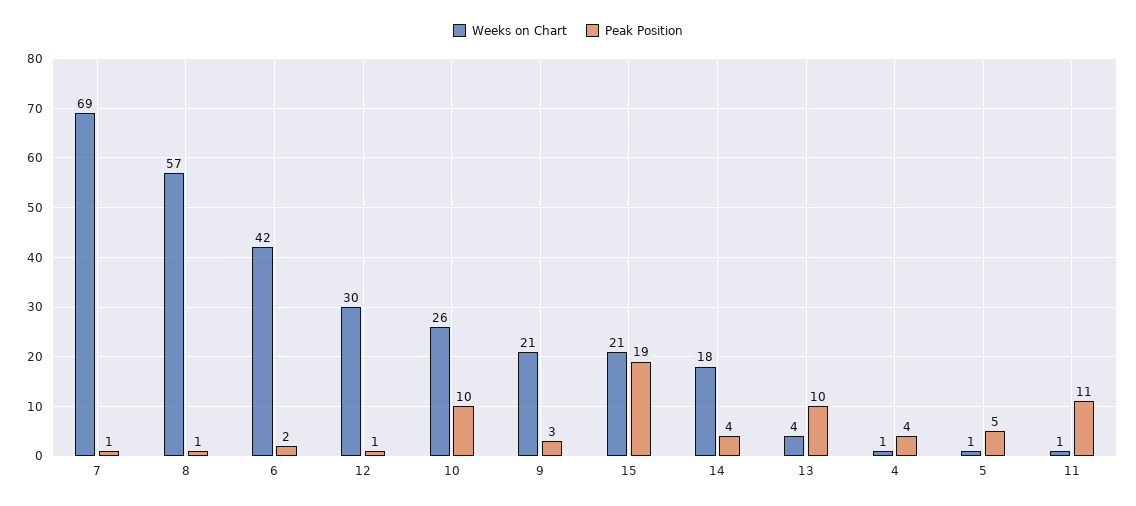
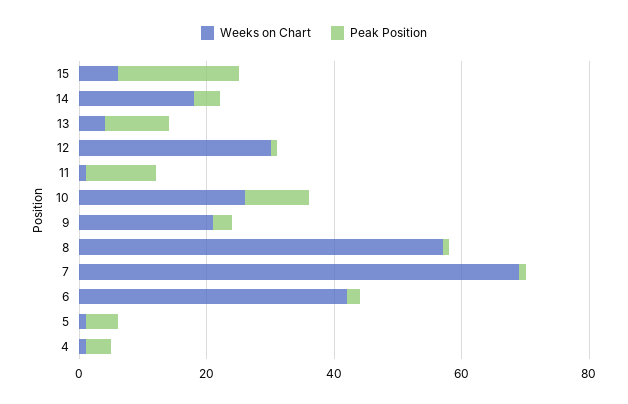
  {
    "Weeks on Chart": {
      "7": 69,
      "8": 57,
      "6": 42,
      "12": 30,
      "10": 26,
      "9": 21,
-     "15": 21,
+     "15": 5,
      "14": 18,
      "13": 4,
      "4": 1,
      "5": 1,
      "11": 1
    },
    "Peak Position": {
      "7": 1,
      "8": 1,
      "6": 2,
      "12": 1,
      "10": 10,
      "9": 3,
      "15": 19,
      "14": 4,
      "13": 10,
      "4": 4,
      "5": 5,
      "11": 11
    }
  }

